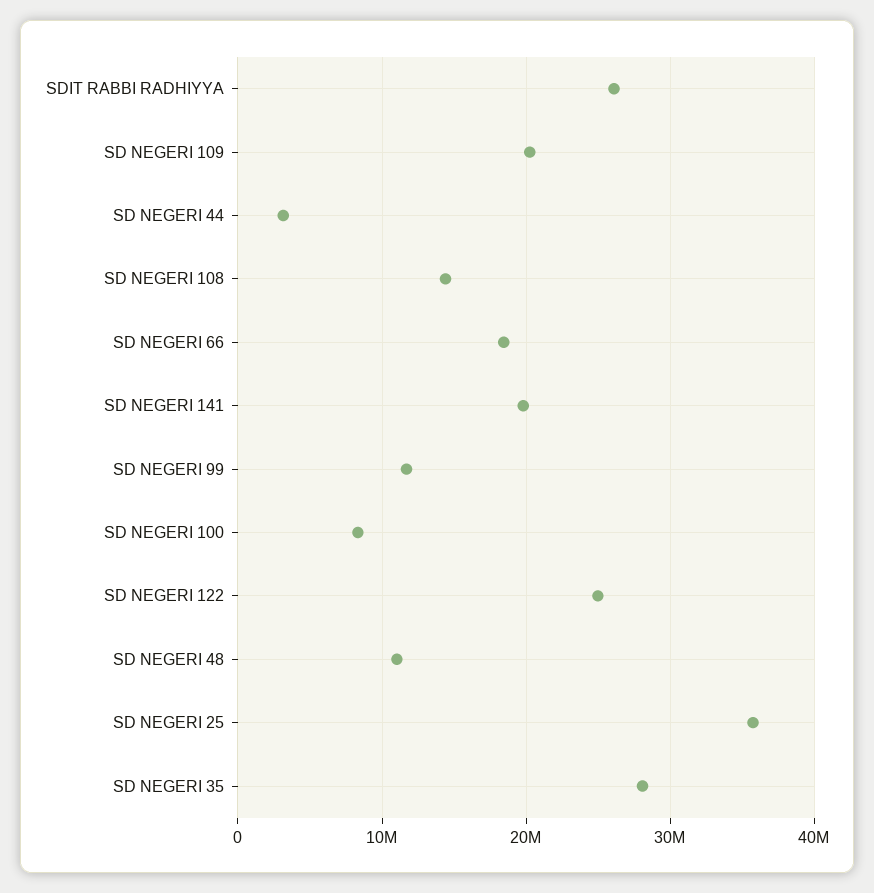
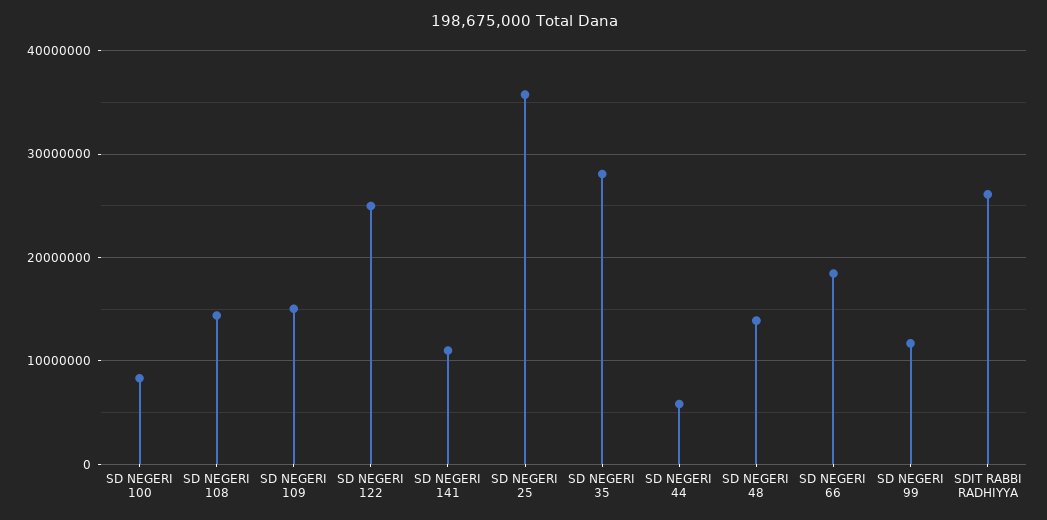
  {
    "SDIT RABBI RADHIYYA": 26000000,
-   "SD NEGERI 109": 20000000,
+   "SD NEGERI 109": 15000000,
-   "SD NEGERI 44": 3000000,
+   "SD NEGERI 44": 6000000,
    "SD NEGERI 108": 14000000,
    "SD NEGERI 66": 18000000,
-   "SD NEGERI 141": 20000000,
+   "SD NEGERI 141": 11000000,
    "SD NEGERI 99": 12000000,
    "SD NEGERI 100": 8000000,
    "SD NEGERI 122": 25000000,
-   "SD NEGERI 48": 11000000,
+   "SD NEGERI 48": 14000000,
    "SD NEGERI 25": 36000000,
    "SD NEGERI 35": 28000000
  }

